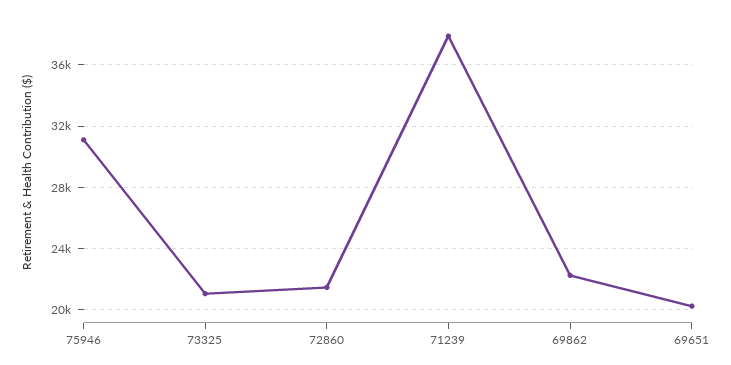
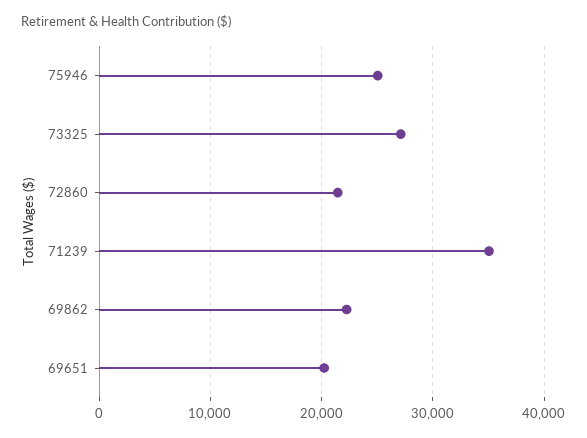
  {
-   "75946": 31000,
+   "75946": 25000,
-   "73325": 21000,
+   "73325": 27000,
    "72860": 21500,
-   "71239": 38000,
+   "71239": 35000,
    "69862": 22000,
    "69651": 20000
  }

